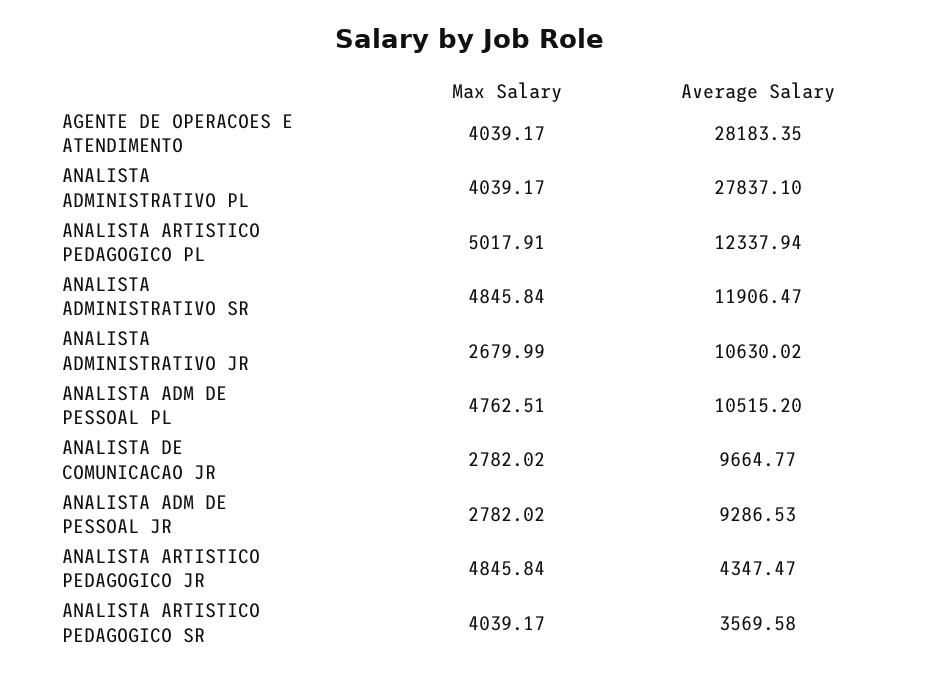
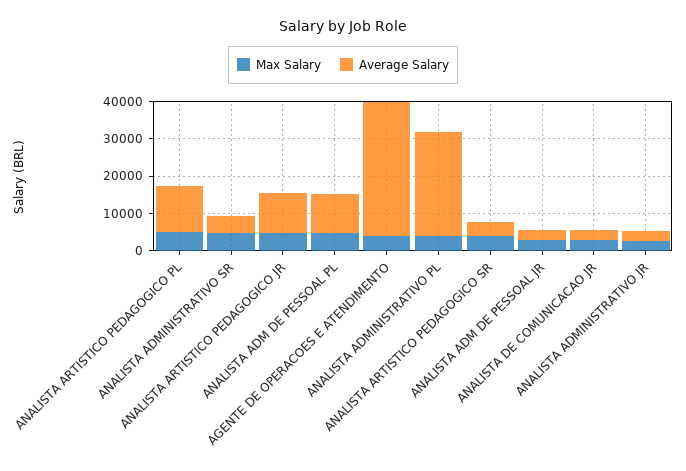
  {
    "Max Salary": {
      "AGENTE DE OPERACOES E ATENDIMENTO": 4039.17,
      "ANALISTA ADMINISTRATIVO PL": 4039.17,
      "ANALISTA ARTISTICO PEDAGOGICO PL": 5017.91,
      "ANALISTA ADMINISTRATIVO SR": 4845.84,
      "ANALISTA ADMINISTRATIVO JR": 2679.99,
      "ANALISTA ADM DE PESSOAL PL": 4762.51,
      "ANALISTA DE COMUNICACAO JR": 2782.02,
      "ANALISTA ADM DE PESSOAL JR": 2782.02,
      "ANALISTA ARTISTICO PEDAGOGICO JR": 4845.84,
      "ANALISTA ARTISTICO PEDAGOGICO SR": 4039.17
    },
    "Average Salary": {
-     "AGENTE DE OPERACOES E ATENDIMENTO": 28183.35,
+     "AGENTE DE OPERACOES E ATENDIMENTO": 35000,
      "ANALISTA ADMINISTRATIVO PL": 27837.1,
      "ANALISTA ARTISTICO PEDAGOGICO PL": 12337.94,
-     "ANALISTA ADMINISTRATIVO SR": 11906.47,
+     "ANALISTA ADMINISTRATIVO SR": 5000,
-     "ANALISTA ADMINISTRATIVO JR": 10630.02,
+     "ANALISTA ADMINISTRATIVO JR": 2500,
      "ANALISTA ADM DE PESSOAL PL": 10515.2,
-     "ANALISTA DE COMUNICACAO JR": 9664.77,
+     "ANALISTA DE COMUNICACAO JR": 2500,
-     "ANALISTA ADM DE PESSOAL JR": 9286.53,
+     "ANALISTA ADM DE PESSOAL JR": 2500,
-     "ANALISTA ARTISTICO PEDAGOGICO JR": 4347.47,
+     "ANALISTA ARTISTICO PEDAGOGICO JR": 10000,
      "ANALISTA ARTISTICO PEDAGOGICO SR": 3569.58
    }
  }

